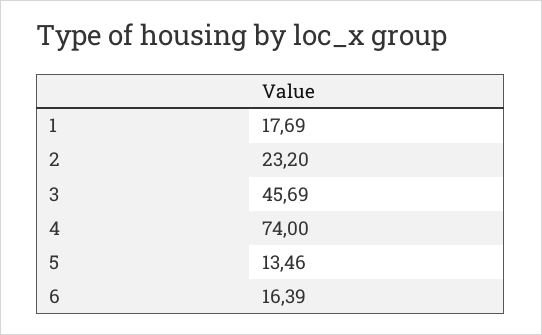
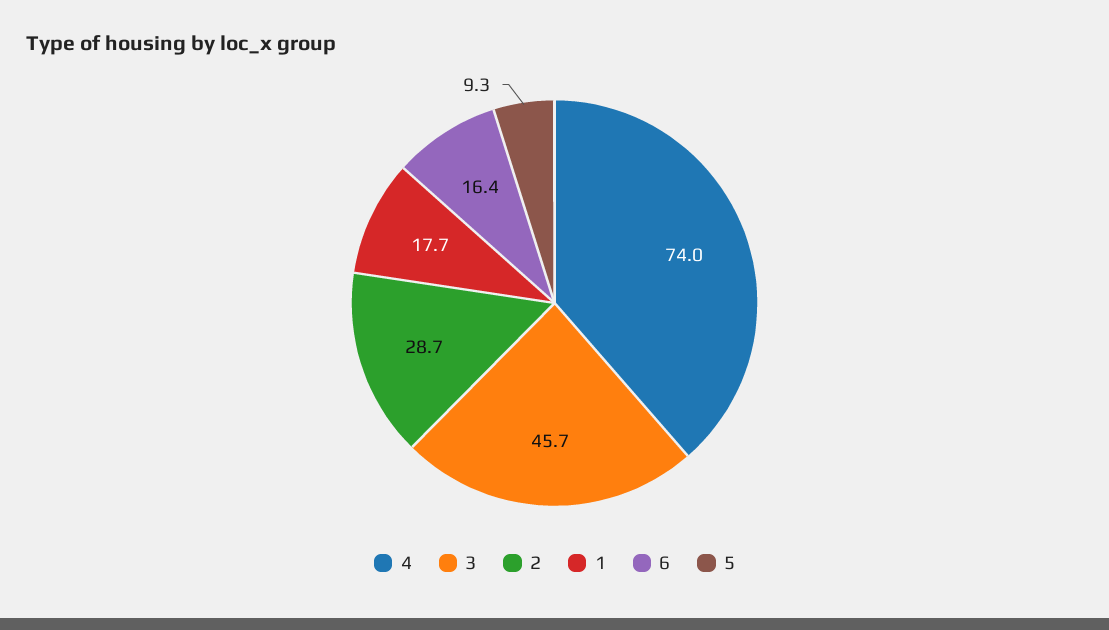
  {
    "1": 17.69,
-   "2": 23.2,
+   "2": 28.7,
    "3": 45.69,
    "4": 74,
-   "5": 13.46,
+   "5": 9.3,
    "6": 16.39
  }

